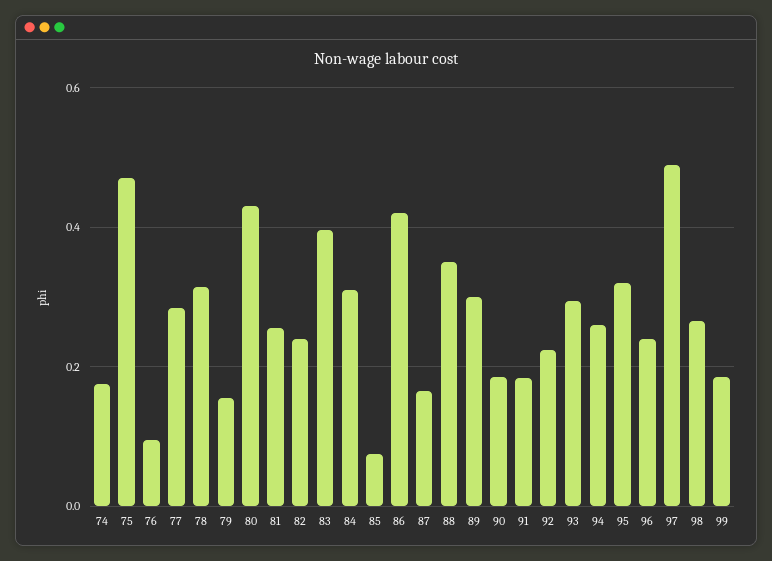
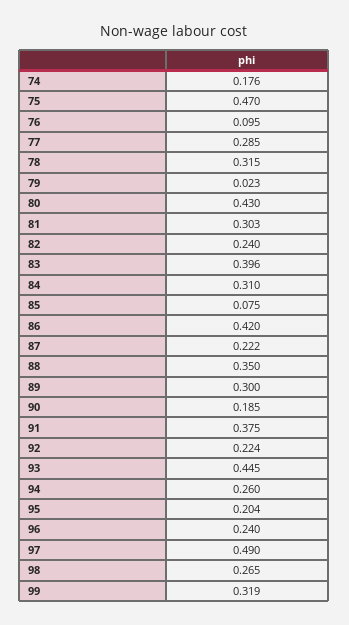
  {
    "74": 0.176,
    "75": 0.47,
    "76": 0.095,
    "77": 0.285,
    "78": 0.315,
-   "79": 0.16,
+   "79": 0.023,
    "80": 0.43,
-   "81": 0.26,
+   "81": 0.303,
    "82": 0.24,
    "83": 0.396,
    "84": 0.31,
    "85": 0.075,
    "86": 0.42,
-   "87": 0.16,
+   "87": 0.222,
    "88": 0.35,
    "89": 0.3,
    "90": 0.185,
-   "91": 0.18,
+   "91": 0.375,
    "92": 0.224,
-   "93": 0.3,
+   "93": 0.445,
    "94": 0.26,
-   "95": 0.32,
+   "95": 0.204,
    "96": 0.24,
    "97": 0.49,
    "98": 0.265,
-   "99": 0.18
+   "99": 0.319
  }

